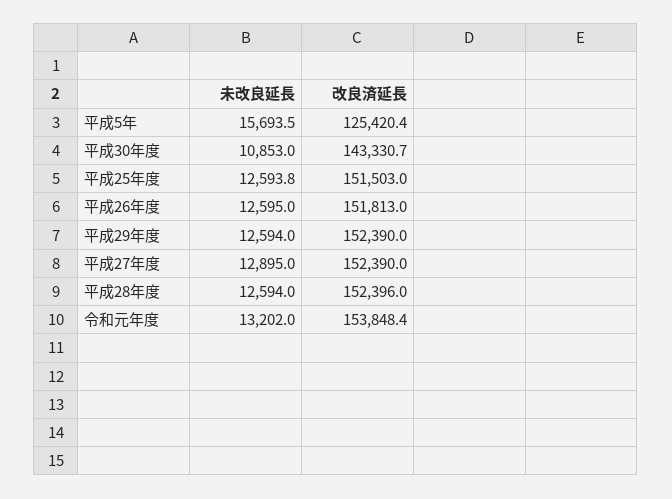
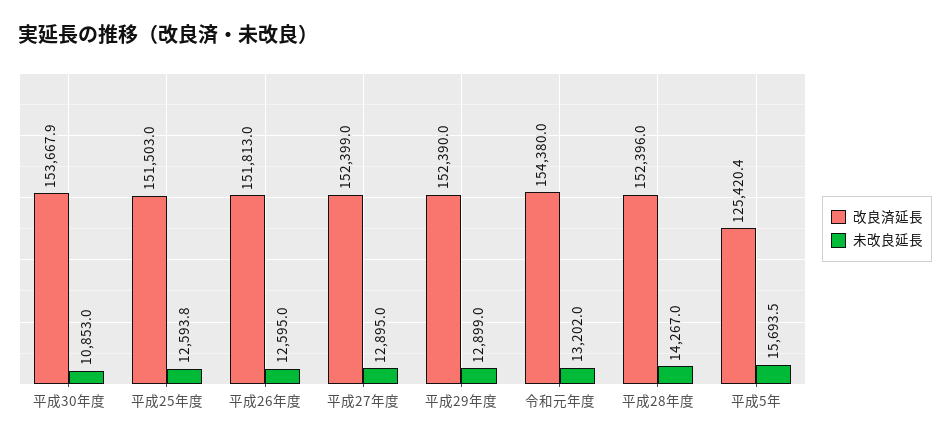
  {
    "未改良延長": {
      "平成5年": 15693.5,
      "平成30年度": 10853,
      "平成25年度": 12593.8,
      "平成26年度": 12595,
-     "平成29年度": 12594,
+     "平成29年度": 12899,
      "平成27年度": 12895,
-     "平成28年度": 12594,
+     "平成28年度": 14267,
      "令和元年度": 13202
    },
    "改良済延長": {
      "平成5年": 125420.4,
-     "平成30年度": 143330.7,
+     "平成30年度": 153667.9,
      "平成25年度": 151503,
      "平成26年度": 151813,
      "平成29年度": 152390,
-     "平成27年度": 152390,
+     "平成27年度": 152399,
      "平成28年度": 152396,
-     "令和元年度": 153848.4
+     "令和元年度": 154380
    }
  }

